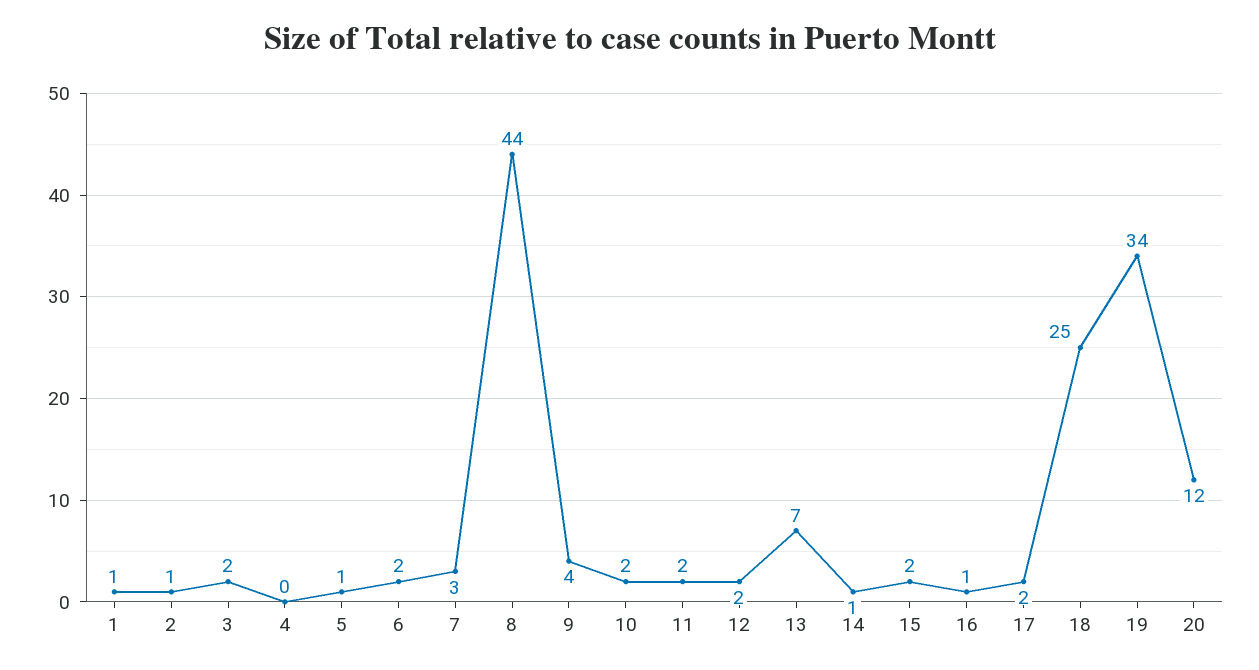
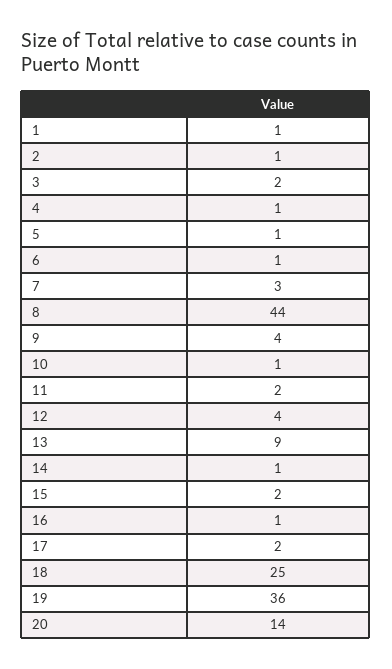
  {
    "1": 1,
    "2": 1,
    "3": 2,
-   "4": 0,
+   "4": 1,
    "5": 1,
-   "6": 2,
+   "6": 1,
    "7": 3,
    "8": 44,
    "9": 4,
-   "10": 2,
+   "10": 1,
    "11": 2,
-   "12": 2,
+   "12": 4,
-   "13": 7,
+   "13": 9,
    "14": 1,
    "15": 2,
    "16": 1,
    "17": 2,
    "18": 25,
-   "19": 34,
+   "19": 36,
-   "20": 12
+   "20": 14
  }

